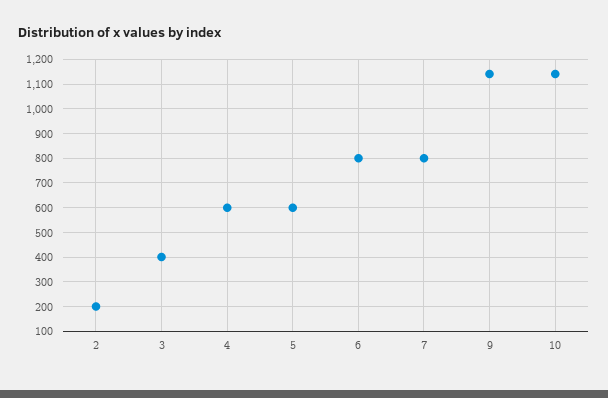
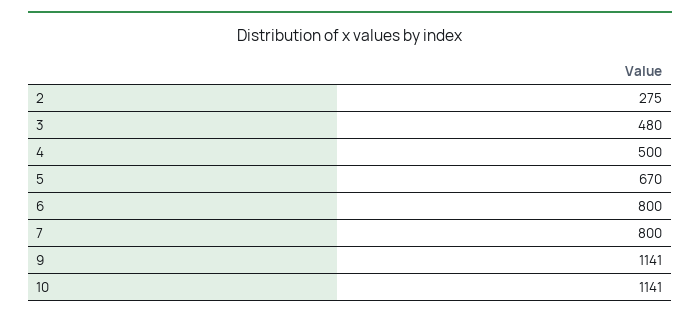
  {
-   "2": 200,
+   "2": 275,
-   "3": 400,
+   "3": 480,
-   "4": 600,
+   "4": 500,
-   "5": 600,
+   "5": 670,
    "6": 800,
    "7": 800,
    "9": 1141,
    "10": 1141
  }

